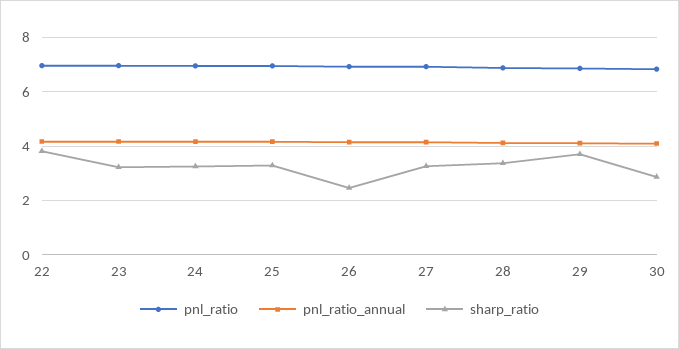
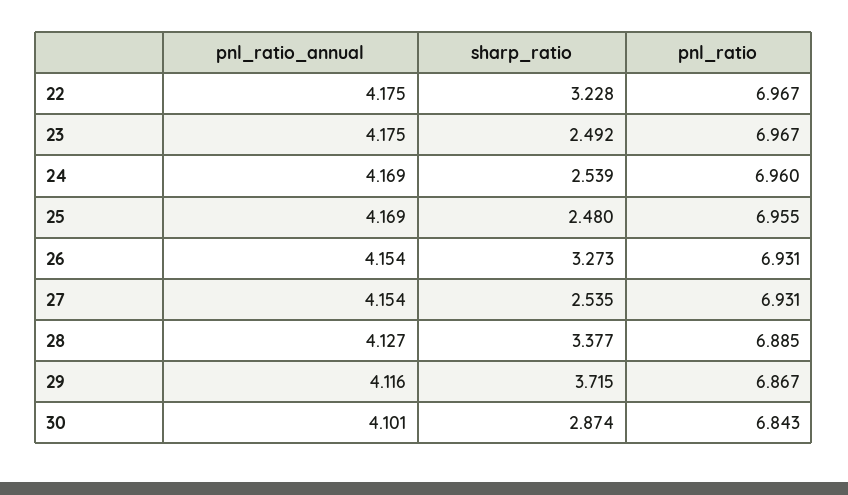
  {
    "pnl_ratio": {
      "22": 6.967,
      "23": 6.967,
      "24": 6.96,
      "25": 6.955,
      "26": 6.931,
      "27": 6.931,
      "28": 6.885,
      "29": 6.867,
      "30": 6.843
    },
    "pnl_ratio_annual": {
      "22": 4.175,
      "23": 4.175,
      "24": 4.169,
      "25": 4.169,
      "26": 4.154,
      "27": 4.154,
      "28": 4.127,
      "29": 4.116,
      "30": 4.101
    },
    "sharp_ratio": {
-     "22": 3.75,
+     "22": 3.228,
-     "23": 3.25,
+     "23": 2.492,
-     "24": 3.25,
+     "24": 2.539,
-     "25": 3.25,
+     "25": 2.48,
-     "26": 2.5,
+     "26": 3.273,
-     "27": 3.25,
+     "27": 2.535,
      "28": 3.377,
      "29": 3.715,
      "30": 2.874
    }
  }

